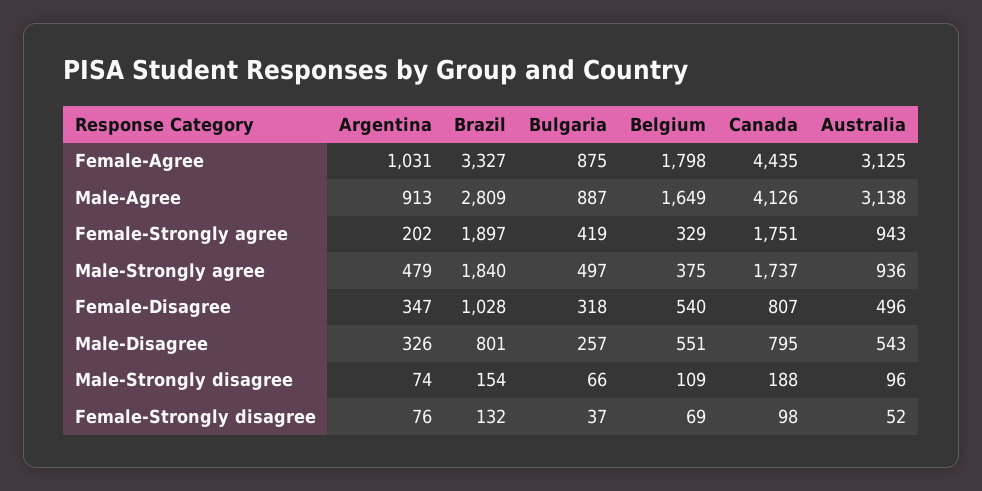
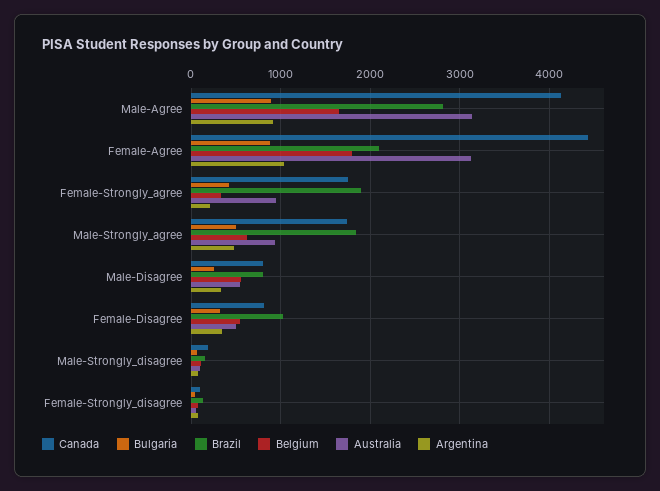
  {
    "Argentina": {
      "Female-Agree": 1031,
      "Male-Agree": 913,
      "Female-Strongly agree": 202,
      "Male-Strongly agree": 479,
      "Female-Disagree": 347,
      "Male-Disagree": 326,
      "Male-Strongly disagree": 74,
      "Female-Strongly disagree": 76
    },
    "Brazil": {
-     "Female-Agree": 3327,
+     "Female-Agree": 2100,
      "Male-Agree": 2809,
      "Female-Strongly agree": 1897,
      "Male-Strongly agree": 1840,
      "Female-Disagree": 1028,
      "Male-Disagree": 801,
      "Male-Strongly disagree": 154,
      "Female-Strongly disagree": 132
    },
    "Bulgaria": {
      "Female-Agree": 875,
      "Male-Agree": 887,
      "Female-Strongly agree": 419,
      "Male-Strongly agree": 497,
      "Female-Disagree": 318,
      "Male-Disagree": 257,
      "Male-Strongly disagree": 66,
      "Female-Strongly disagree": 37
    },
    "Belgium": {
      "Female-Agree": 1798,
      "Male-Agree": 1649,
      "Female-Strongly agree": 329,
-     "Male-Strongly agree": 375,
+     "Male-Strongly agree": 600,
      "Female-Disagree": 540,
      "Male-Disagree": 551,
      "Male-Strongly disagree": 109,
      "Female-Strongly disagree": 69
    },
    "Canada": {
      "Female-Agree": 4435,
      "Male-Agree": 4126,
      "Female-Strongly agree": 1751,
      "Male-Strongly agree": 1737,
      "Female-Disagree": 807,
      "Male-Disagree": 795,
      "Male-Strongly disagree": 188,
      "Female-Strongly disagree": 98
    },
    "Australia": {
      "Female-Agree": 3125,
      "Male-Agree": 3138,
      "Female-Strongly agree": 943,
      "Male-Strongly agree": 936,
      "Female-Disagree": 496,
      "Male-Disagree": 543,
      "Male-Strongly disagree": 96,
      "Female-Strongly disagree": 52
    }
  }

